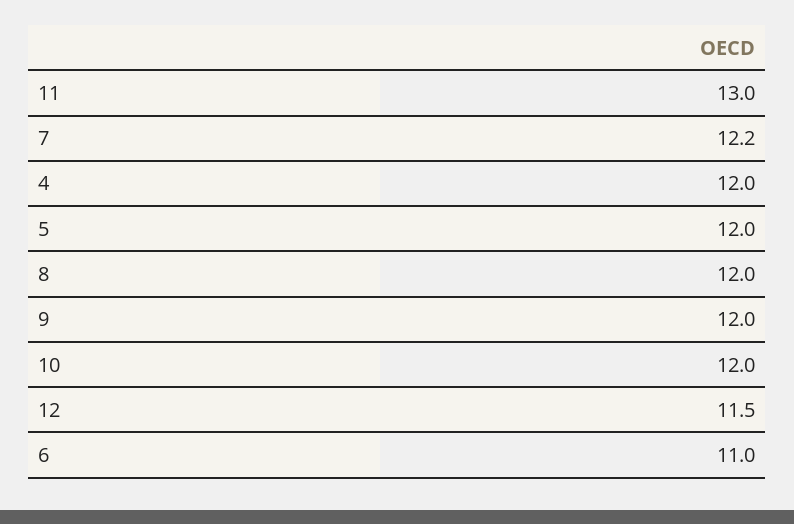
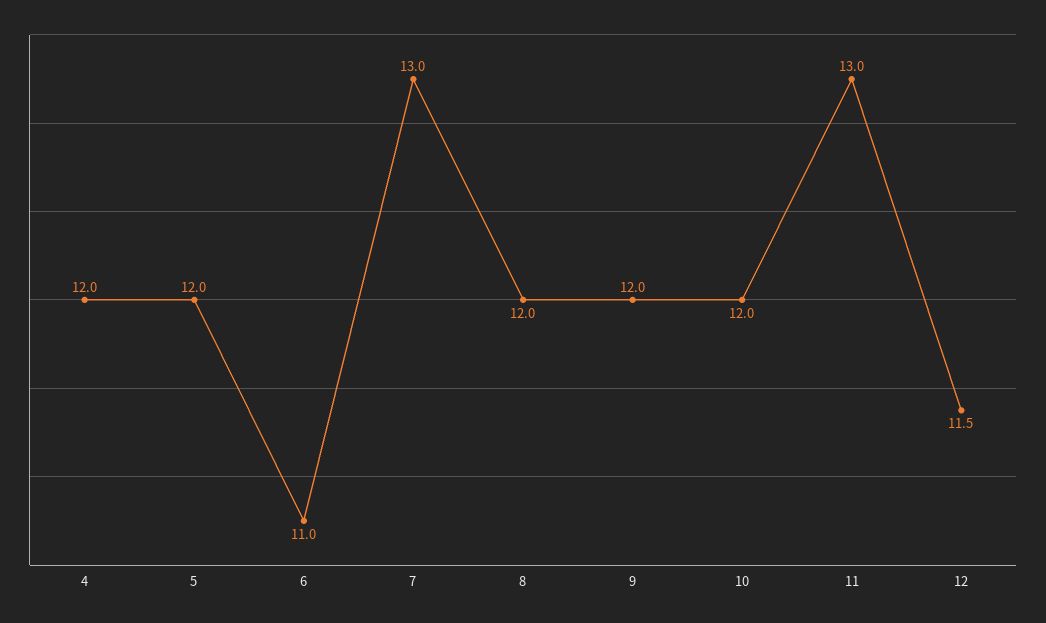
  {
    "11": 13,
-   "7": 12.2,
+   "7": 13,
    "4": 12,
    "5": 12,
    "8": 12,
    "9": 12,
    "10": 12,
    "12": 11.5,
    "6": 11
  }

